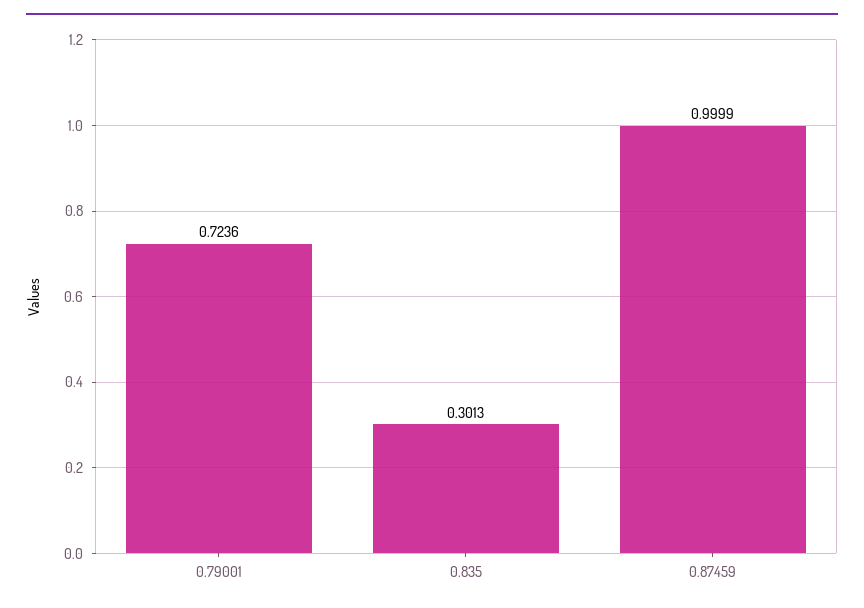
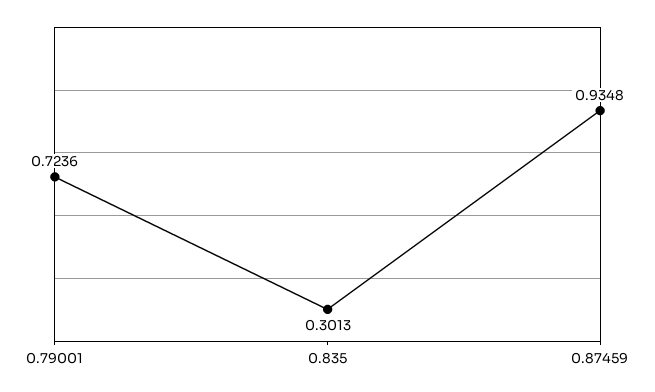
  {
    "0.79001": 0.7236,
    "0.835": 0.3013,
-   "0.87459": 0.9999
+   "0.87459": 0.9348
  }

